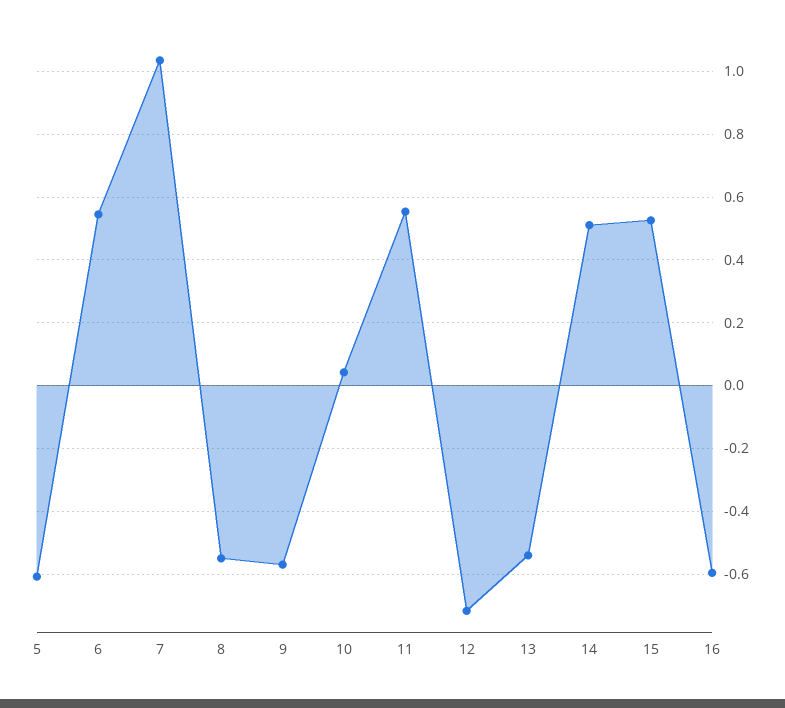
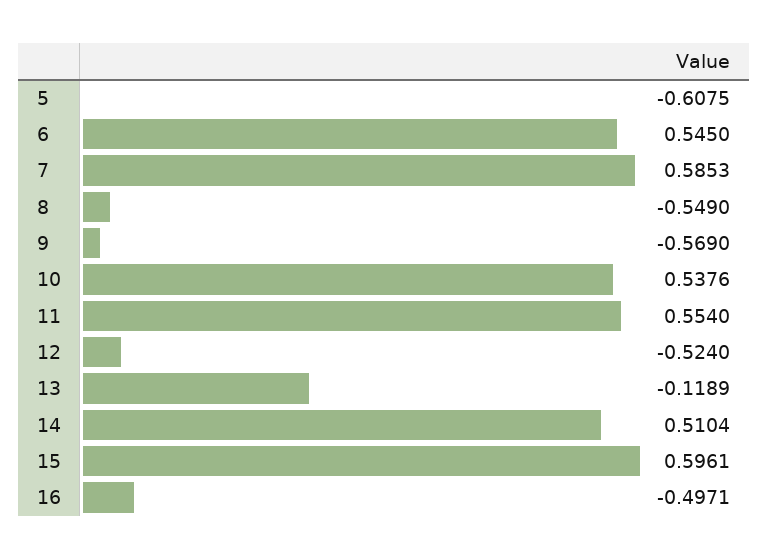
  {
    "5": -0.6075,
    "6": 0.545,
-   "7": 1.04,
+   "7": 0.5853,
    "8": -0.549,
    "9": -0.569,
-   "10": 0.04,
+   "10": 0.5376,
    "11": 0.554,
-   "12": -0.72,
+   "12": -0.524,
-   "13": -0.54,
+   "13": -0.1189,
    "14": 0.5104,
-   "15": 0.52,
+   "15": 0.5961,
-   "16": -0.6
+   "16": -0.4971
  }

